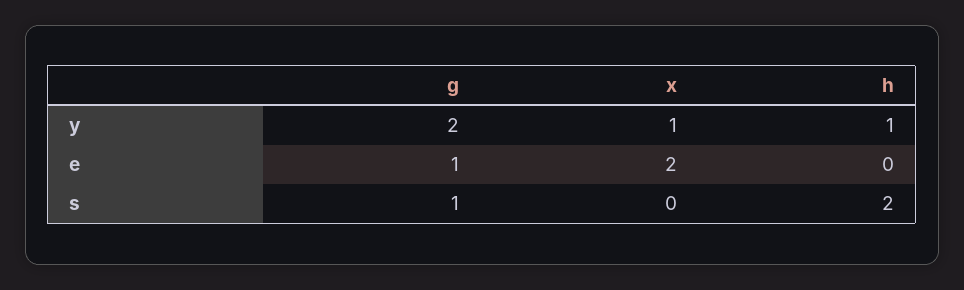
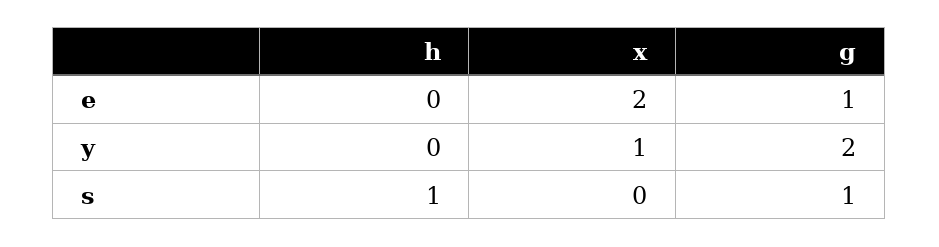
  {
    "g": {
      "y": 2,
      "e": 1,
      "s": 1
    },
    "x": {
      "y": 1,
      "e": 2,
      "s": 0
    },
    "h": {
-     "y": 1,
+     "y": 0,
      "e": 0,
-     "s": 2
+     "s": 1
    }
  }

